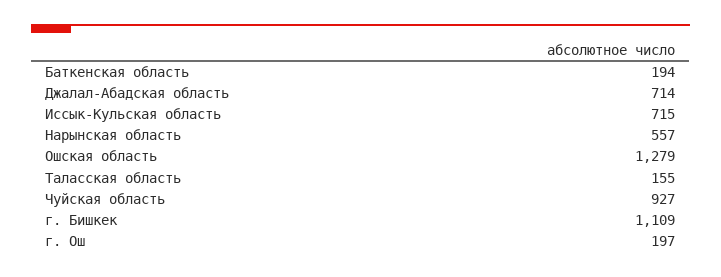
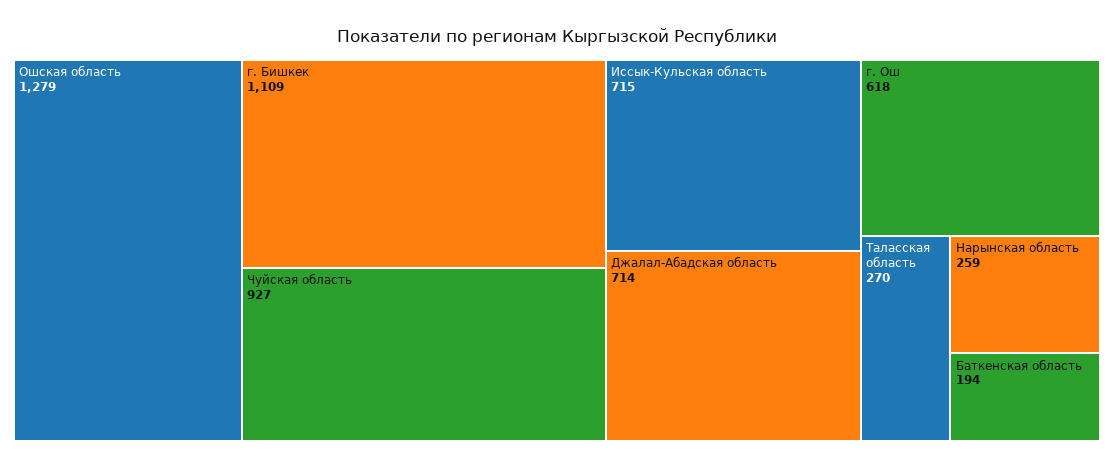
  {
    "Баткенская область": 194,
    "Джалал-Абадская область": 714,
    "Иссык-Кульская область": 715,
-   "Нарынская область": 557,
+   "Нарынская область": 259,
    "Ошская область": 1279,
-   "Таласская область": 155,
+   "Таласская область": 270,
    "Чуйская область": 927,
    "г. Бишкек": 1109,
-   "г. Ош": 197
+   "г. Ош": 618
  }

